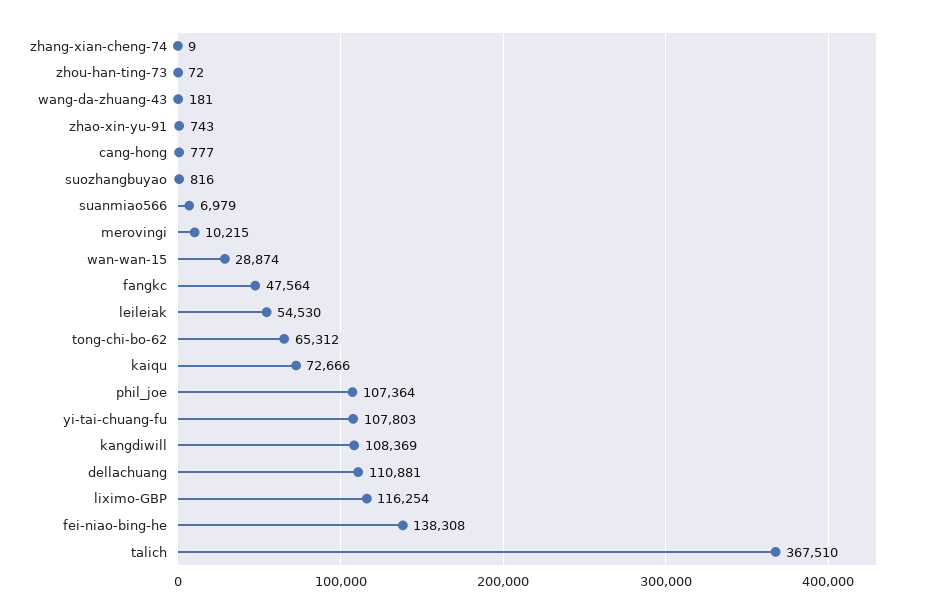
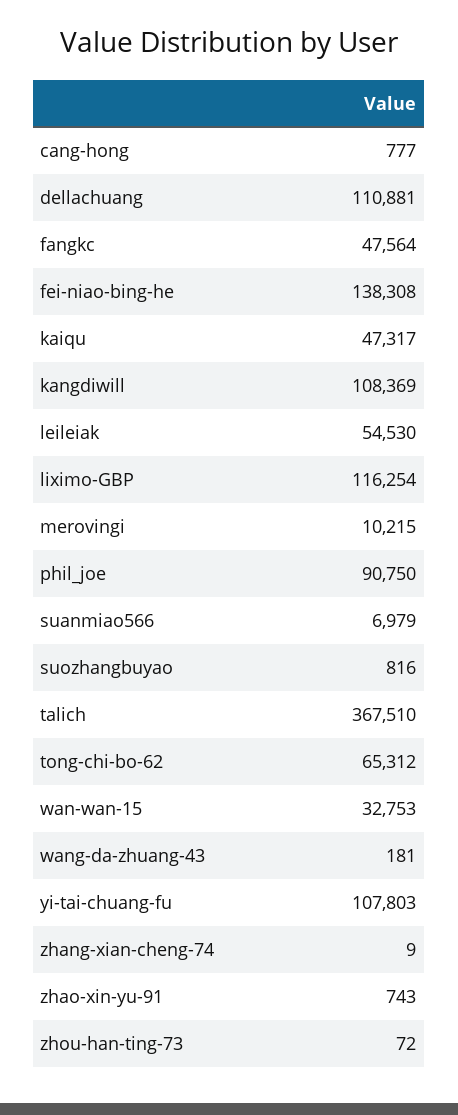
  {
    "zhang-xian-cheng-74": 9,
    "zhou-han-ting-73": 72,
    "wang-da-zhuang-43": 181,
    "zhao-xin-yu-91": 743,
    "cang-hong": 777,
    "suozhangbuyao": 816,
    "suanmiao566": 6979,
    "merovingi": 10215,
-   "wan-wan-15": 28874,
+   "wan-wan-15": 32753,
    "fangkc": 47564,
    "leileiak": 54530,
    "tong-chi-bo-62": 65312,
-   "kaiqu": 72666,
+   "kaiqu": 47317,
-   "phil_joe": 107364,
+   "phil_joe": 90750,
    "yi-tai-chuang-fu": 107803,
    "kangdiwill": 108369,
    "dellachuang": 110881,
    "liximo-GBP": 116254,
    "fei-niao-bing-he": 138308,
    "talich": 367510
  }

